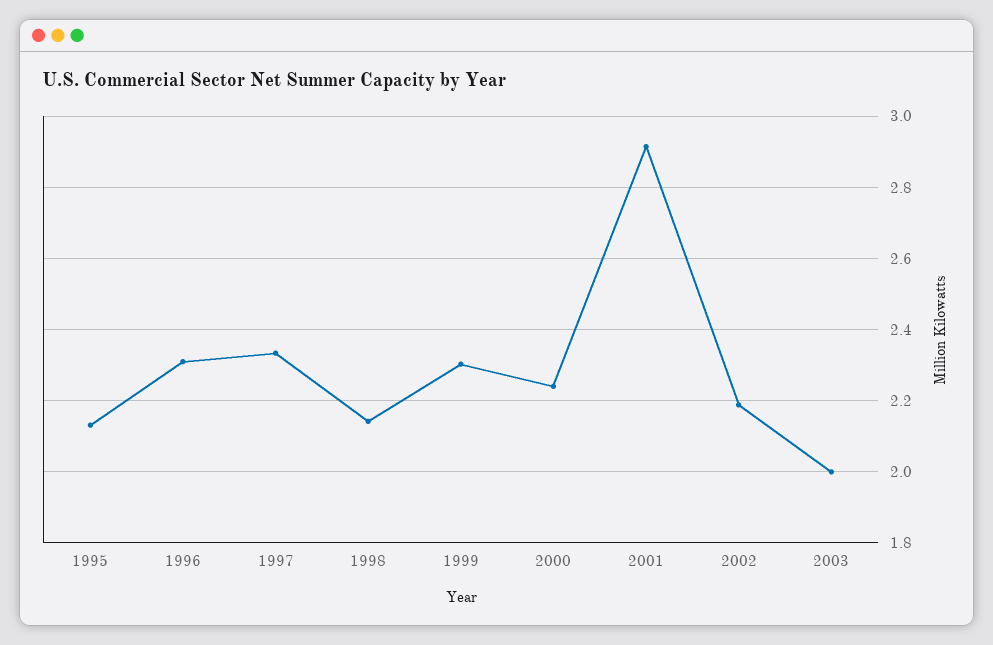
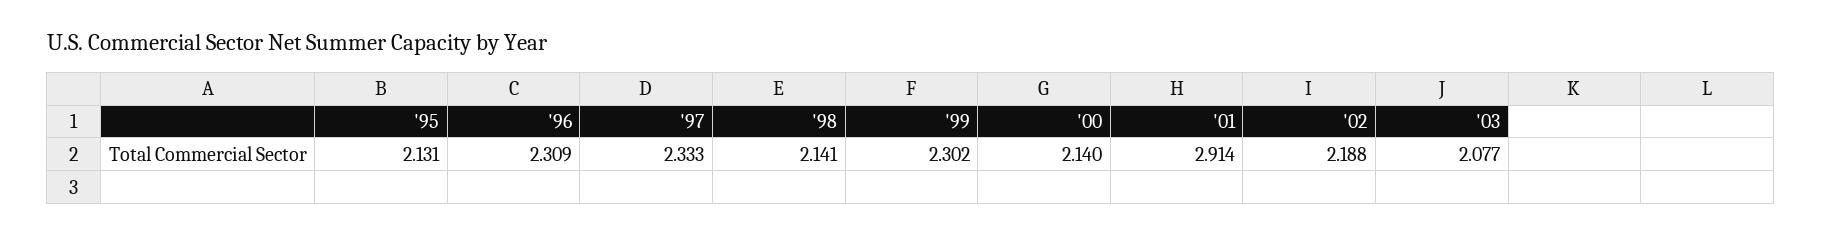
  {
    "1995": 2.131,
    "1996": 2.309,
    "1997": 2.333,
    "1998": 2.141,
    "1999": 2.302,
-   "2000": 2.24,
+   "2000": 2.14,
    "2001": 2.914,
    "2002": 2.188,
-   "2003": 2
+   "2003": 2.077
  }

